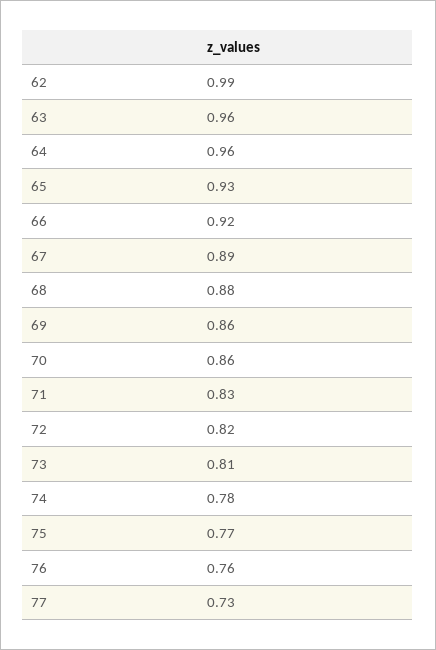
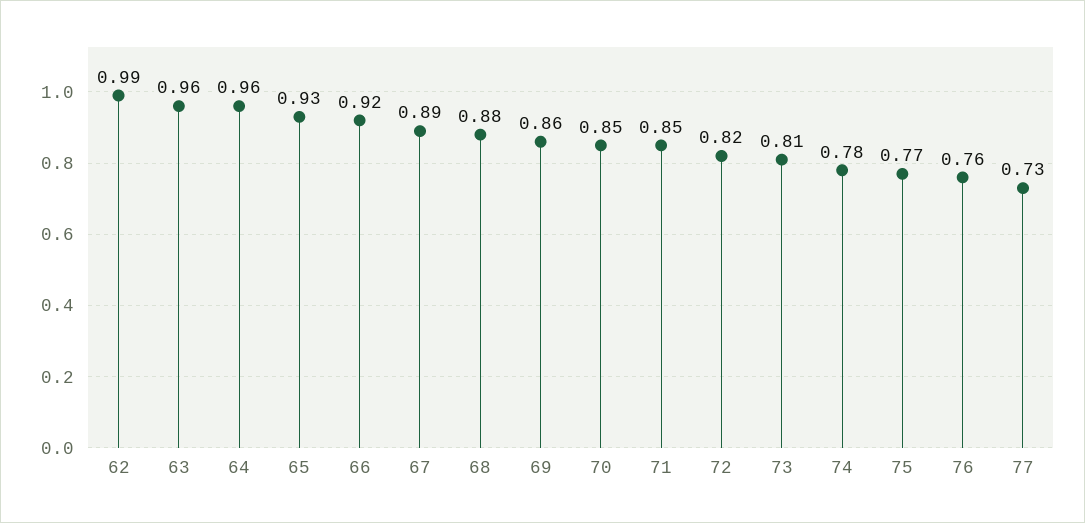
  {
    "62": 0.99,
    "63": 0.96,
    "64": 0.96,
    "65": 0.93,
    "66": 0.92,
    "67": 0.89,
    "68": 0.88,
    "69": 0.86,
-   "70": 0.86,
+   "70": 0.85,
-   "71": 0.83,
+   "71": 0.85,
    "72": 0.82,
    "73": 0.81,
    "74": 0.78,
    "75": 0.77,
    "76": 0.76,
    "77": 0.73
  }

